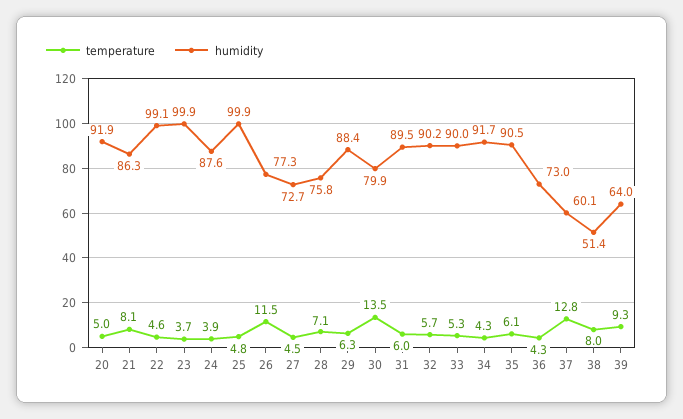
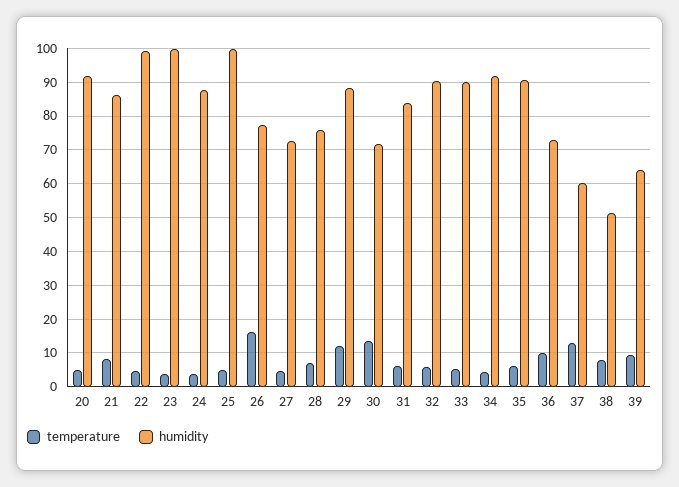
  {
    "temperature": {
      "20": 5,
      "21": 8.1,
      "22": 4.6,
      "23": 3.7,
      "24": 3.9,
      "25": 4.8,
-     "26": 11.5,
+     "26": 16,
      "27": 4.5,
      "28": 7.1,
-     "29": 6.3,
+     "29": 12,
      "30": 13.5,
      "31": 6,
      "32": 5.7,
      "33": 5.3,
      "34": 4.3,
      "35": 6.1,
-     "36": 4.3,
+     "36": 10,
      "37": 12.8,
      "38": 8,
      "39": 9.3
    },
    "humidity": {
      "20": 91.9,
      "21": 86.3,
      "22": 99.1,
      "23": 99.9,
      "24": 87.6,
      "25": 99.9,
      "26": 77.3,
      "27": 72.7,
      "28": 75.8,
      "29": 88.4,
-     "30": 79.9,
+     "30": 72,
-     "31": 89.5,
+     "31": 84,
      "32": 90.2,
      "33": 90,
      "34": 91.7,
      "35": 90.5,
      "36": 73,
      "37": 60.1,
      "38": 51.4,
      "39": 64
    }
  }

